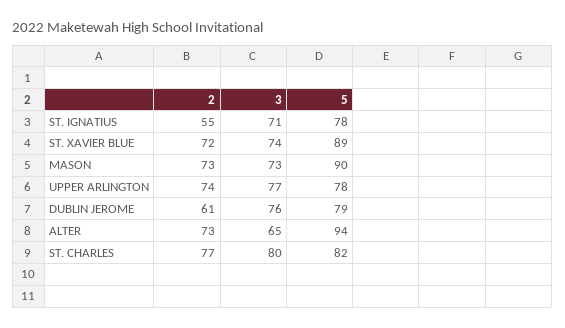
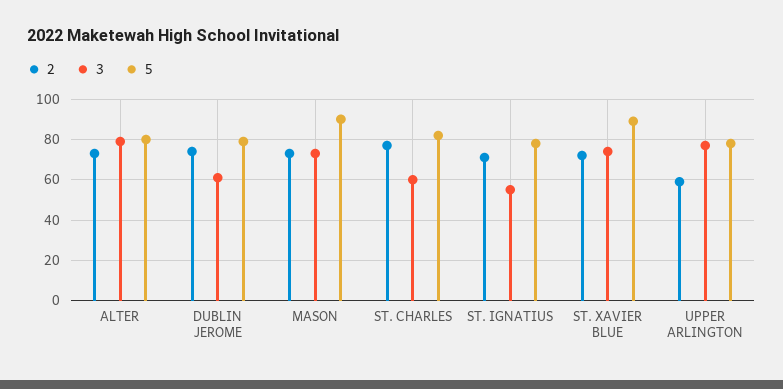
  {
    "2": {
-     "ST. IGNATIUS": 55,
+     "ST. IGNATIUS": 70,
      "ST. XAVIER BLUE": 72,
      "MASON": 73,
-     "UPPER ARLINGTON": 74,
+     "UPPER ARLINGTON": 60,
-     "DUBLIN JEROME": 61,
+     "DUBLIN JEROME": 75,
      "ALTER": 73,
      "ST. CHARLES": 77
    },
    "3": {
-     "ST. IGNATIUS": 71,
+     "ST. IGNATIUS": 55,
      "ST. XAVIER BLUE": 74,
      "MASON": 73,
      "UPPER ARLINGTON": 77,
-     "DUBLIN JEROME": 76,
+     "DUBLIN JEROME": 60,
-     "ALTER": 65,
+     "ALTER": 80,
-     "ST. CHARLES": 80
+     "ST. CHARLES": 60
    },
    "5": {
      "ST. IGNATIUS": 78,
      "ST. XAVIER BLUE": 89,
      "MASON": 90,
      "UPPER ARLINGTON": 78,
      "DUBLIN JEROME": 79,
-     "ALTER": 94,
+     "ALTER": 80,
      "ST. CHARLES": 82
    }
  }

